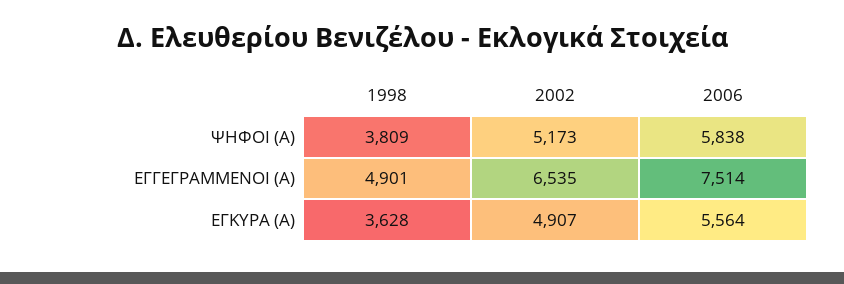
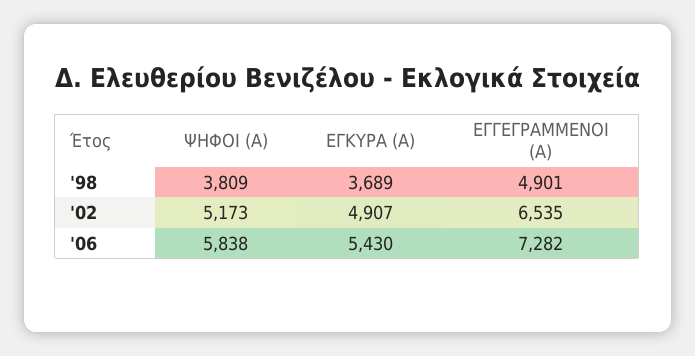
  {
    "1998": {
      "ΨΗΦΟΙ (Α)": 3809,
      "ΕΓΓΕΓΡΑΜΜΕΝΟΙ (Α)": 4901,
-     "ΕΓΚΥΡΑ (Α)": 3628
+     "ΕΓΚΥΡΑ (Α)": 3689
    },
    "2002": {
      "ΨΗΦΟΙ (Α)": 5173,
      "ΕΓΓΕΓΡΑΜΜΕΝΟΙ (Α)": 6535,
      "ΕΓΚΥΡΑ (Α)": 4907
    },
    "2006": {
      "ΨΗΦΟΙ (Α)": 5838,
-     "ΕΓΓΕΓΡΑΜΜΕΝΟΙ (Α)": 7514,
+     "ΕΓΓΕΓΡΑΜΜΕΝΟΙ (Α)": 7282,
-     "ΕΓΚΥΡΑ (Α)": 5564
+     "ΕΓΚΥΡΑ (Α)": 5430
    }
  }

